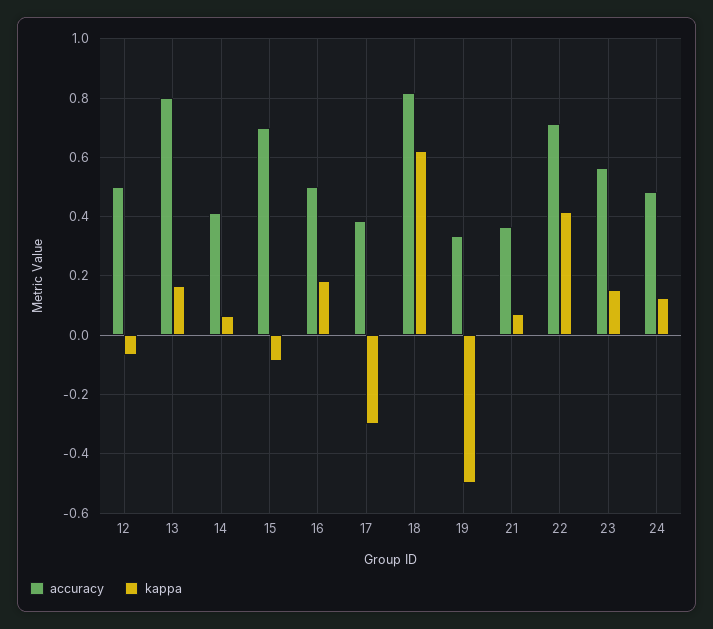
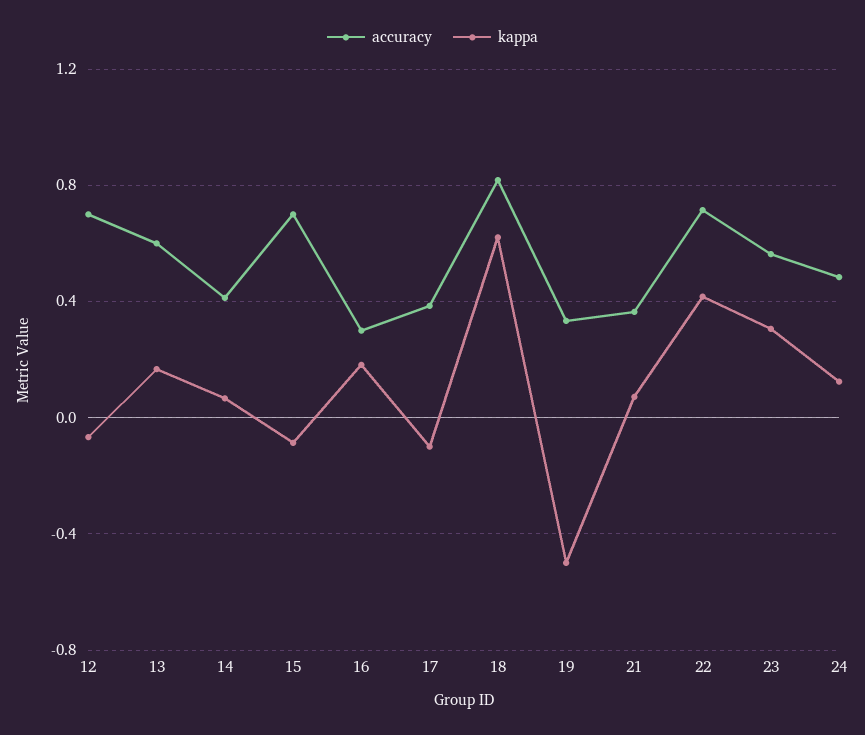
  {
    "accuracy": {
-     "12": 0.5,
+     "12": 0.7,
-     "13": 0.8,
+     "13": 0.6,
      "14": 0.4,
      "15": 0.7,
-     "16": 0.5,
+     "16": 0.3,
      "17": 0.375,
      "18": 0.825,
      "19": 0.325,
      "21": 0.375,
      "22": 0.725,
      "23": 0.575,
      "24": 0.475
    },
    "kappa": {
      "12": -0.075,
      "13": 0.175,
      "14": 0.075,
      "15": -0.075,
      "16": 0.175,
-     "17": -0.3,
+     "17": -0.1,
      "18": 0.625,
      "19": -0.5,
      "21": 0.075,
      "22": 0.425,
-     "23": 0.15,
+     "23": 0.3,
      "24": 0.125
    }
  }

